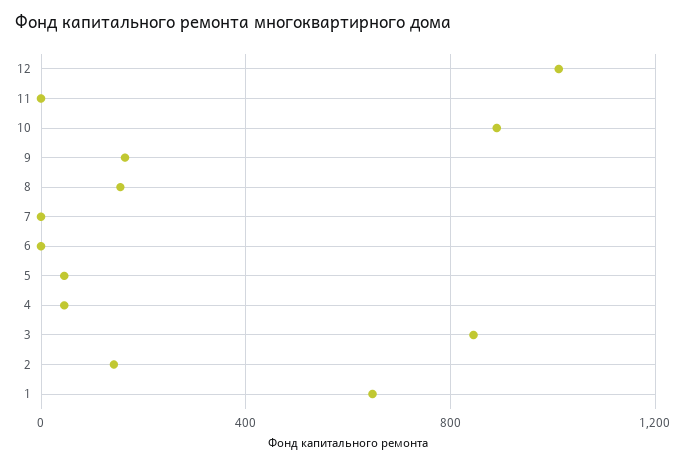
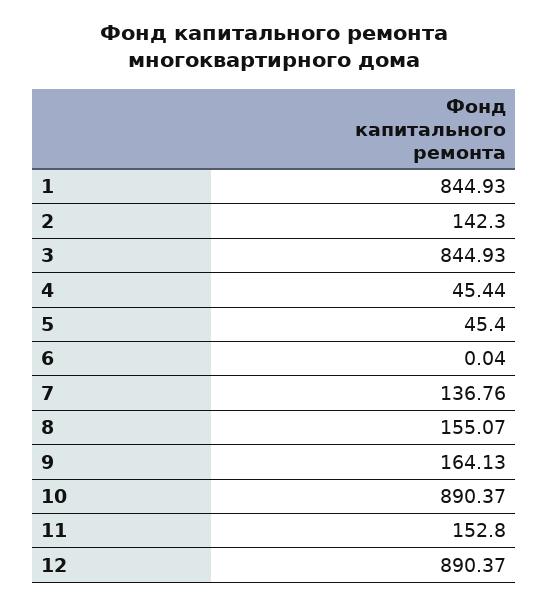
  {
-   "12": 1000,
+   "12": 890.37,
-   "11": 0,
+   "11": 152.8,
    "10": 890.37,
    "9": 164.13,
    "8": 155.07,
-   "7": 0,
+   "7": 136.76,
    "6": 0.04,
    "5": 45.4,
    "4": 45.44,
    "3": 844.93,
    "2": 142.3,
-   "1": 650
+   "1": 844.93
  }

